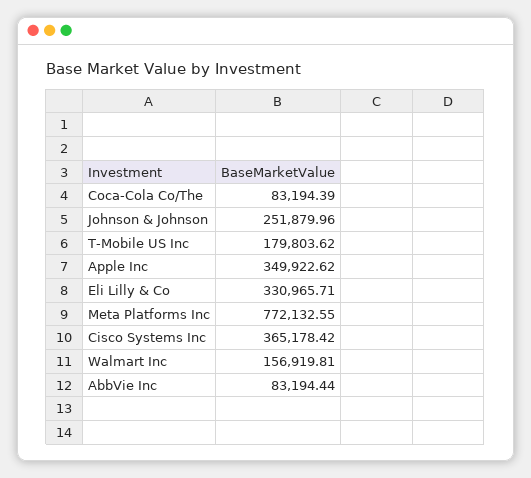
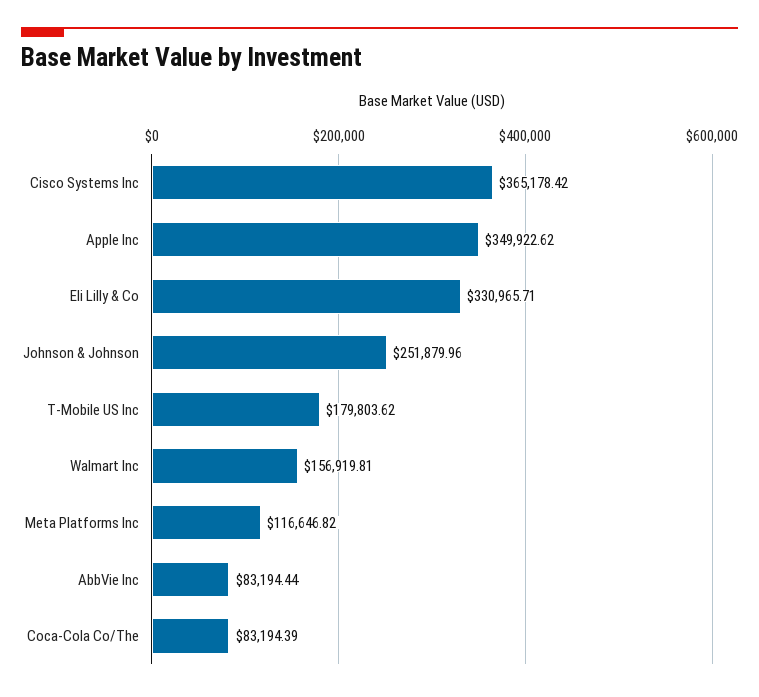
  {
    "Coca-Cola Co/The": 83194.39,
    "Johnson & Johnson": 251879.96,
    "T-Mobile US Inc": 179803.62,
    "Apple Inc": 349922.62,
    "Eli Lilly & Co": 330965.71,
-   "Meta Platforms Inc": 772132.55,
+   "Meta Platforms Inc": 116646.82,
    "Cisco Systems Inc": 365178.42,
    "Walmart Inc": 156919.81,
    "AbbVie Inc": 83194.44
  }

